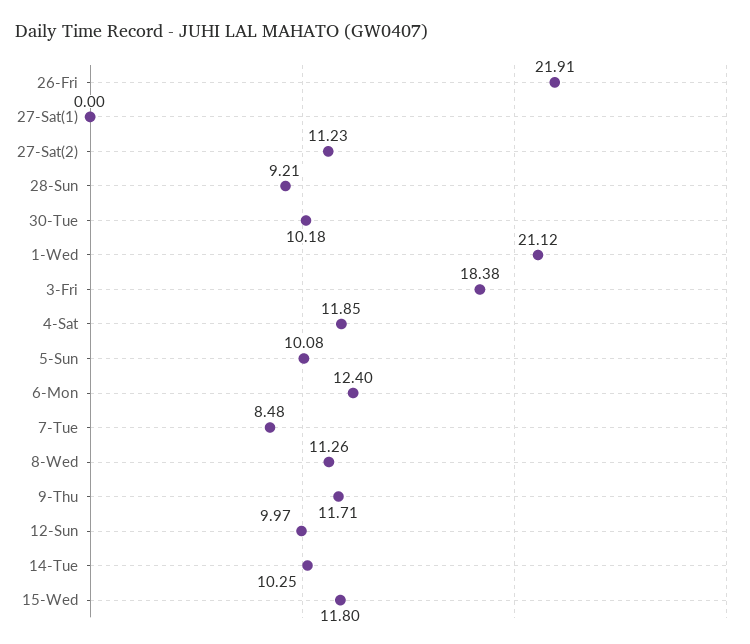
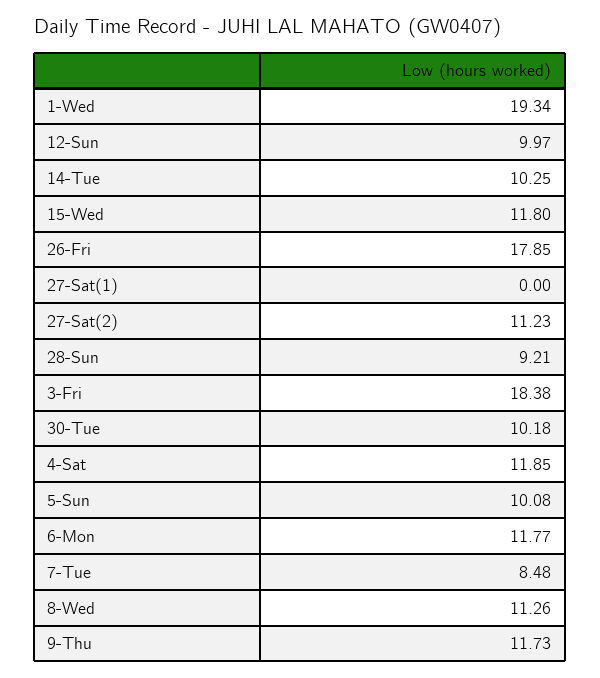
  {
-   "26-Fri": 21.91,
+   "26-Fri": 17.85,
    "27-Sat(1)": 0,
    "27-Sat(2)": 11.23,
    "28-Sun": 9.21,
    "30-Tue": 10.18,
-   "1-Wed": 21.12,
+   "1-Wed": 19.34,
    "3-Fri": 18.38,
    "4-Sat": 11.85,
    "5-Sun": 10.08,
-   "6-Mon": 12.4,
+   "6-Mon": 11.77,
    "7-Tue": 8.48,
    "8-Wed": 11.26,
-   "9-Thu": 11.71,
+   "9-Thu": 11.73,
    "12-Sun": 9.97,
    "14-Tue": 10.25,
    "15-Wed": 11.8
  }

